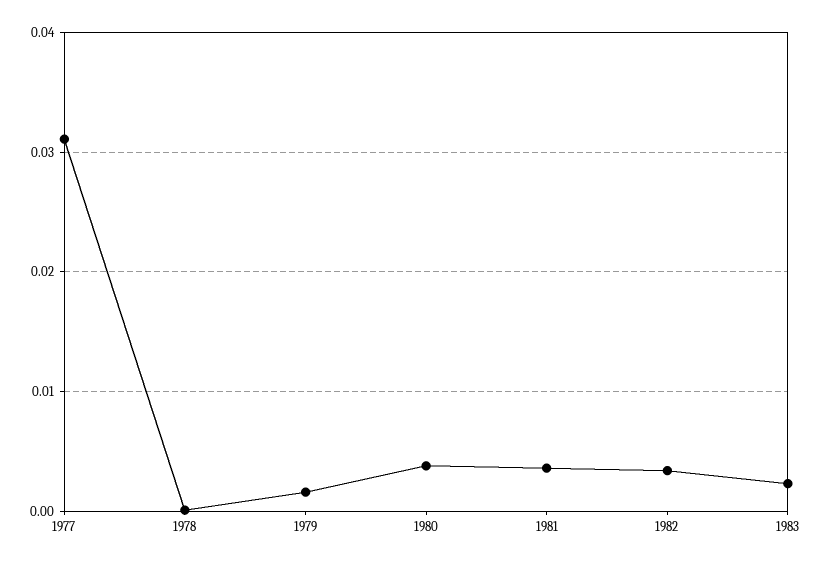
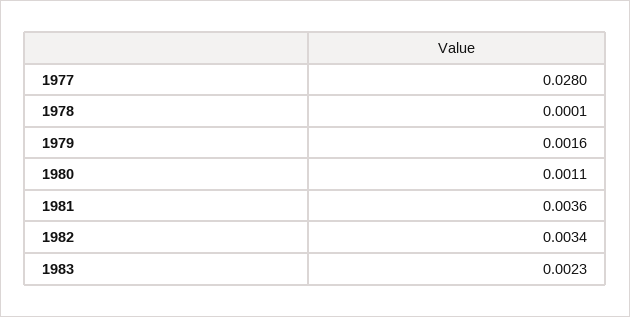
  {
-   "1977": 0.031,
+   "1977": 0.028,
    "1978": 0.0001,
    "1979": 0.0016,
-   "1980": 0.004,
+   "1980": 0.0011,
    "1981": 0.0036,
    "1982": 0.0034,
    "1983": 0.0023
  }

